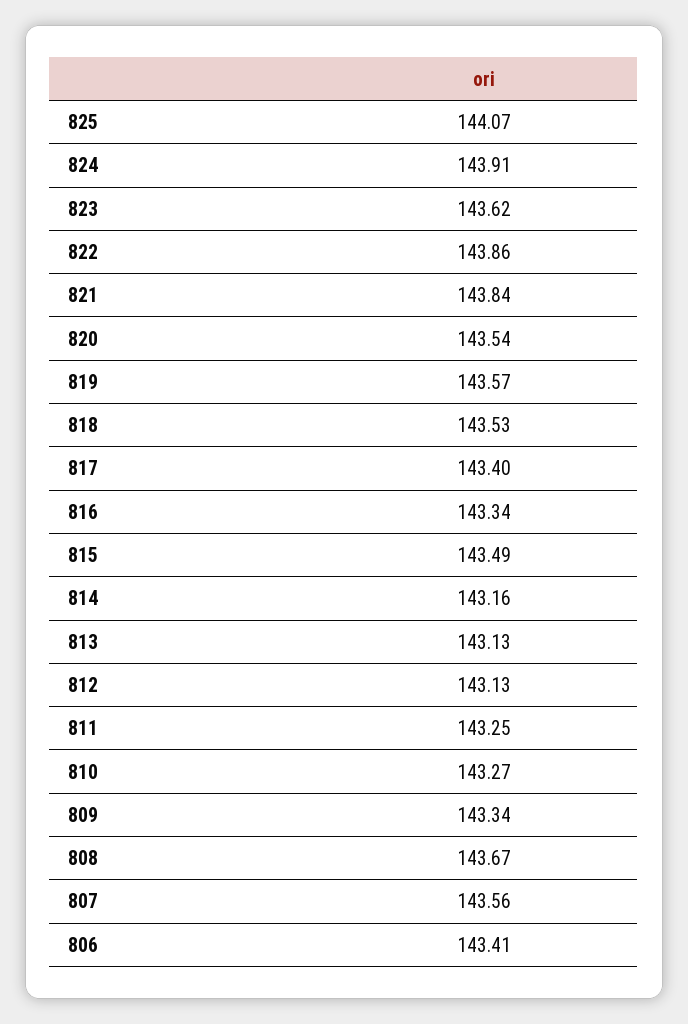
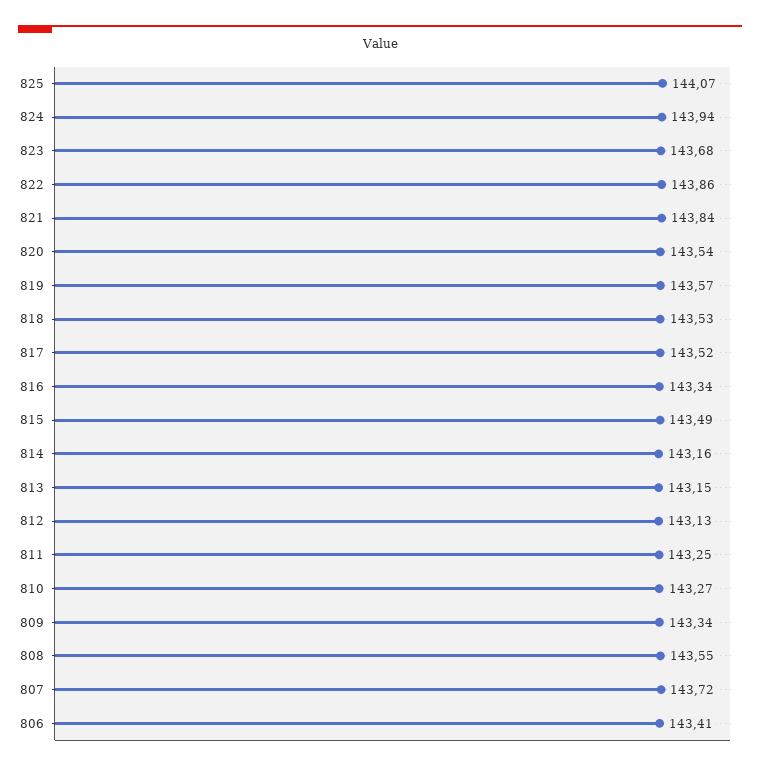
  {
    "825": 144.07,
-   "824": 143.91,
+   "824": 143.94,
-   "823": 143.62,
+   "823": 143.68,
    "822": 143.86,
    "821": 143.84,
    "820": 143.54,
    "819": 143.57,
    "818": 143.53,
-   "817": 143.4,
+   "817": 143.52,
    "816": 143.34,
    "815": 143.49,
    "814": 143.16,
-   "813": 143.13,
+   "813": 143.15,
    "812": 143.13,
    "811": 143.25,
    "810": 143.27,
    "809": 143.34,
-   "808": 143.67,
+   "808": 143.55,
-   "807": 143.56,
+   "807": 143.72,
    "806": 143.41
  }

